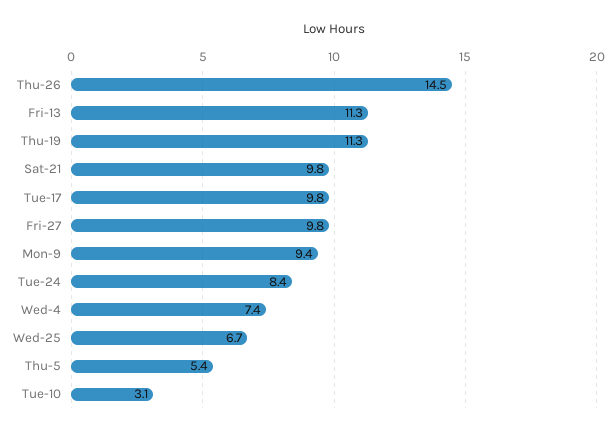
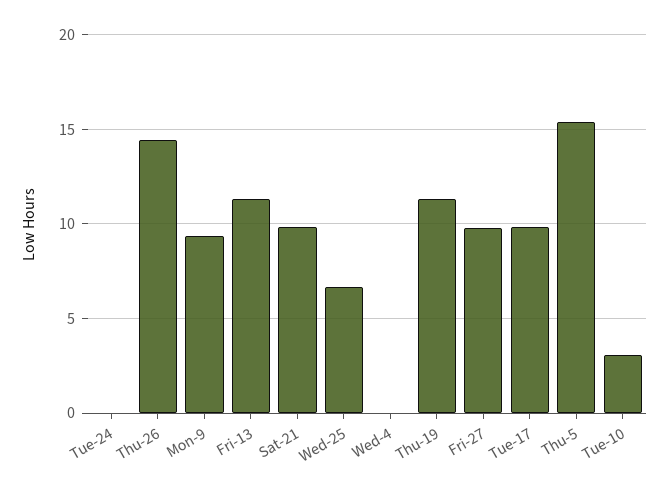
  {
    "Thu-26": 14.5,
    "Fri-13": 11.3,
    "Thu-19": 11.3,
    "Sat-21": 9.8,
    "Tue-17": 9.8,
    "Fri-27": 9.8,
    "Mon-9": 9.4,
-   "Tue-24": 8.4,
+   "Tue-24": 0,
-   "Wed-4": 7.4,
+   "Wed-4": 0,
    "Wed-25": 6.7,
-   "Thu-5": 5.4,
+   "Thu-5": 15.5,
    "Tue-10": 3.1
  }

